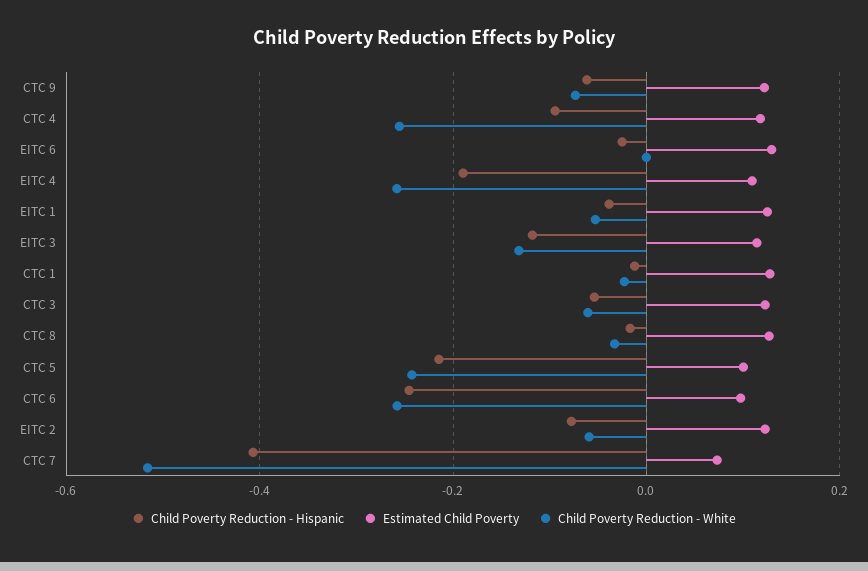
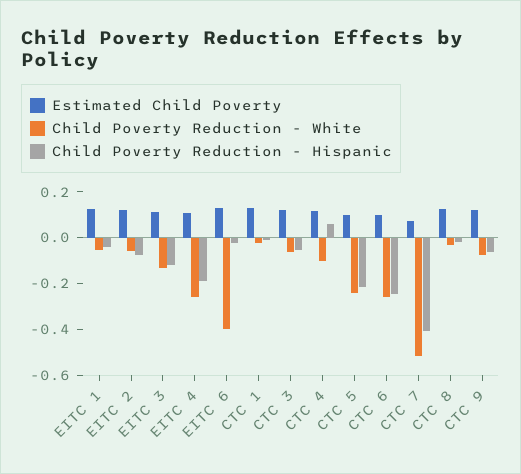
  {
    "Child Poverty Reduction - Hispanic": {
      "CTC 9": -0.06,
-     "CTC 4": -0.1,
+     "CTC 4": 0.05,
      "EITC 6": -0.02,
      "EITC 4": -0.18,
      "EITC 1": -0.04,
      "EITC 3": -0.12,
      "CTC 1": -0.02,
      "CTC 3": -0.06,
      "CTC 8": -0.02,
      "CTC 5": -0.22,
      "CTC 6": -0.24,
      "EITC 2": -0.08,
      "CTC 7": -0.4
    },
    "Estimated Child Poverty": {
      "CTC 9": 0.12,
      "CTC 4": 0.12,
      "EITC 6": 0.12,
      "EITC 4": 0.1,
      "EITC 1": 0.12,
      "EITC 3": 0.12,
      "CTC 1": 0.12,
      "CTC 3": 0.12,
      "CTC 8": 0.12,
      "CTC 5": 0.1,
      "CTC 6": 0.1,
      "EITC 2": 0.12,
      "CTC 7": 0.08
    },
    "Child Poverty Reduction - White": {
      "CTC 9": -0.08,
-     "CTC 4": -0.26,
+     "CTC 4": -0.1,
-     "EITC 6": 0,
+     "EITC 6": -0.4,
      "EITC 4": -0.26,
      "EITC 1": -0.06,
      "EITC 3": -0.14,
      "CTC 1": -0.02,
      "CTC 3": -0.06,
      "CTC 8": -0.04,
      "CTC 5": -0.24,
      "CTC 6": -0.26,
      "EITC 2": -0.06,
      "CTC 7": -0.52
    }
  }

